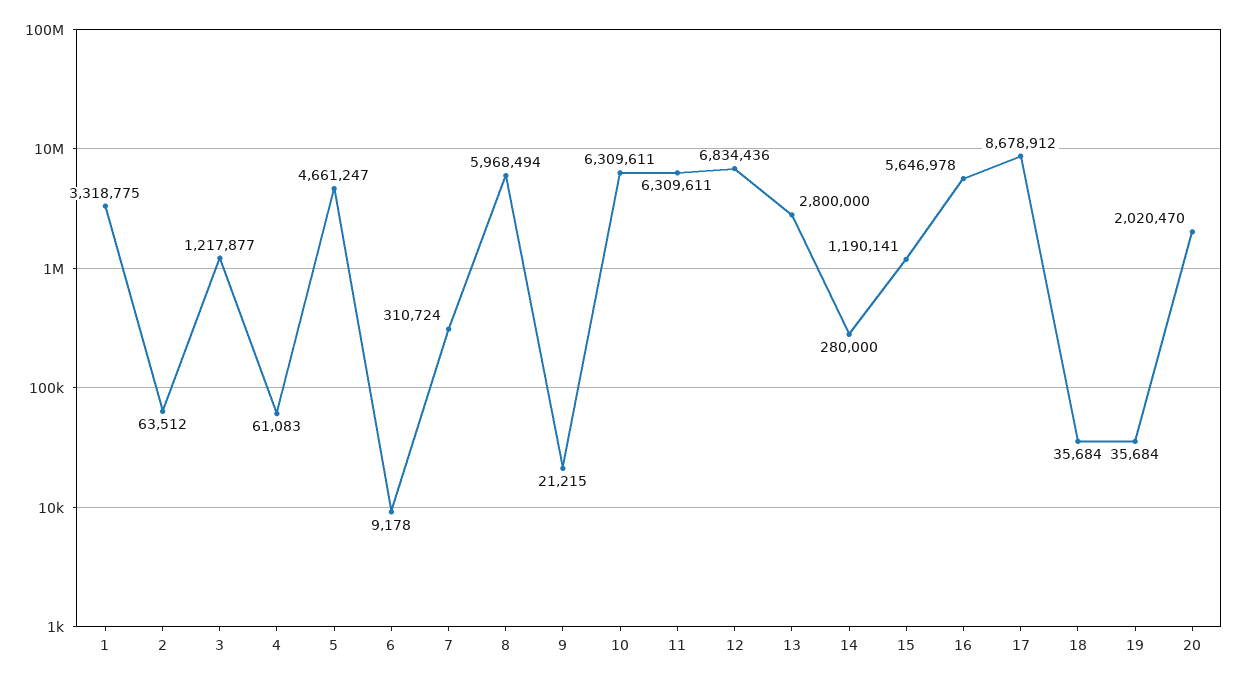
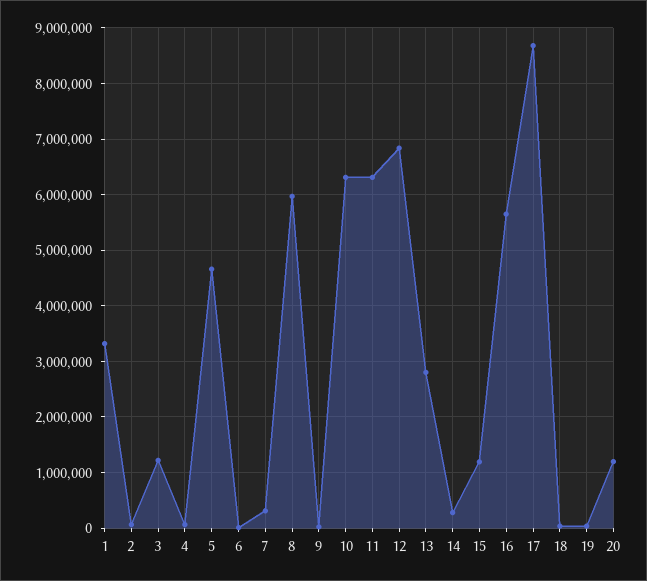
  {
    "1": 3318775,
    "2": 63512,
    "3": 1217877,
    "4": 61083,
    "5": 4661247,
    "6": 9178,
    "7": 310724,
    "8": 5968494,
    "9": 21215,
    "10": 6309611,
    "11": 6309611,
    "12": 6834436,
    "13": 2800000,
    "14": 280000,
    "15": 1190141,
    "16": 5646978,
    "17": 8678912,
    "18": 35684,
    "19": 35684,
-   "20": 2020470
+   "20": 1200000
  }

